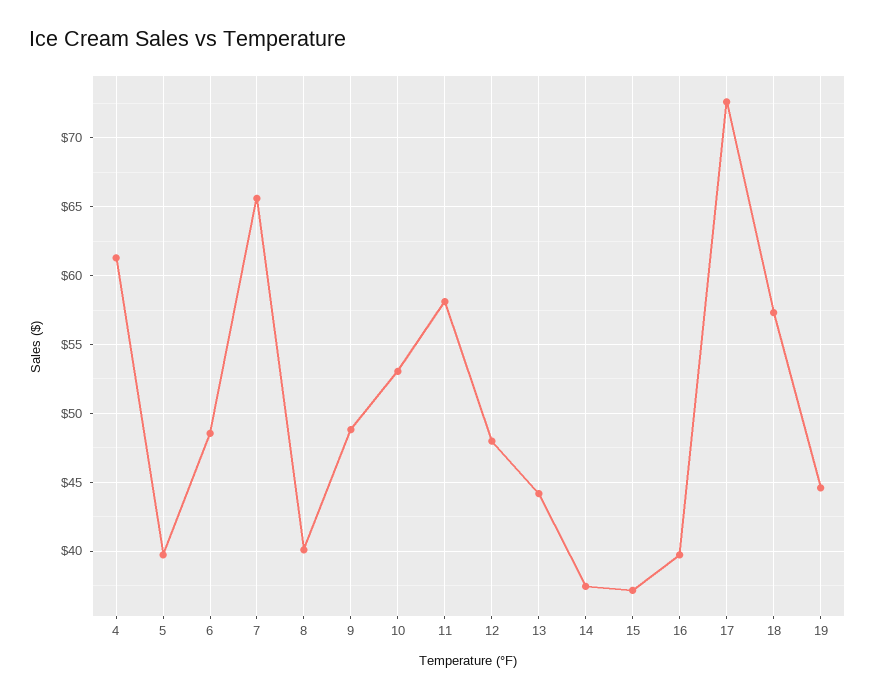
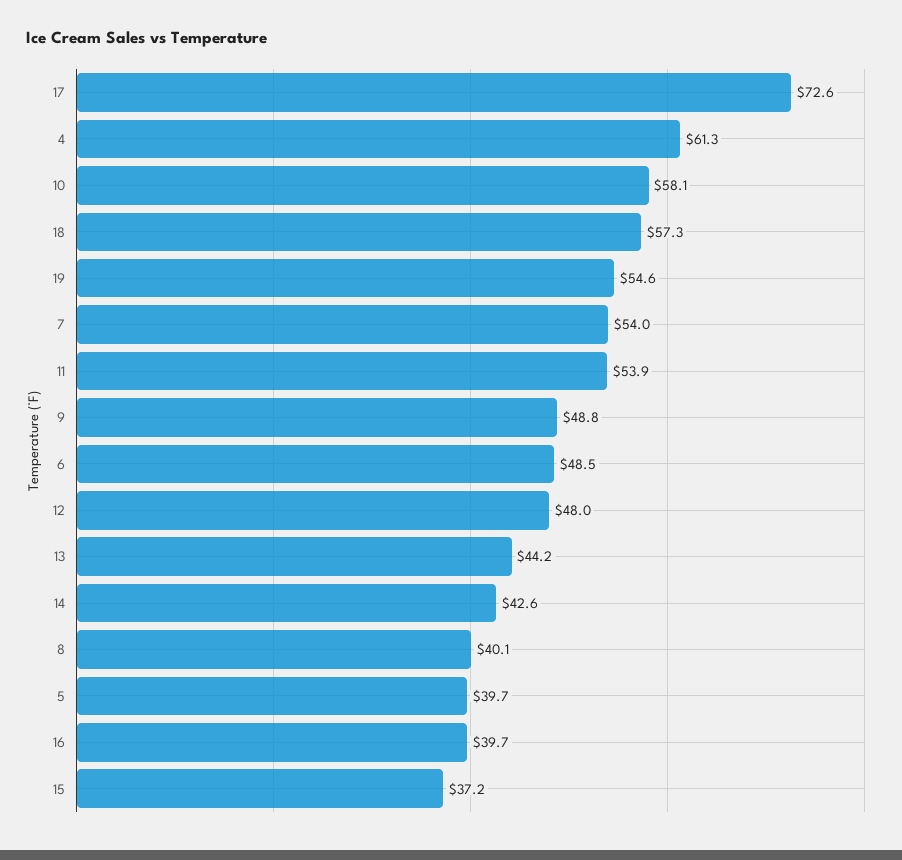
  {
    "4": 61.3,
    "5": 39.7,
    "6": 48.5,
-   "7": 65.5,
+   "7": 54,
    "8": 40.1,
    "9": 48.8,
-   "10": 53,
+   "10": 58.1,
-   "11": 58,
+   "11": 53.9,
    "12": 48,
    "13": 44.2,
-   "14": 37.5,
+   "14": 42.6,
    "15": 37.2,
    "16": 39.7,
    "17": 72.6,
    "18": 57.3,
-   "19": 44.5
+   "19": 54.6
  }

